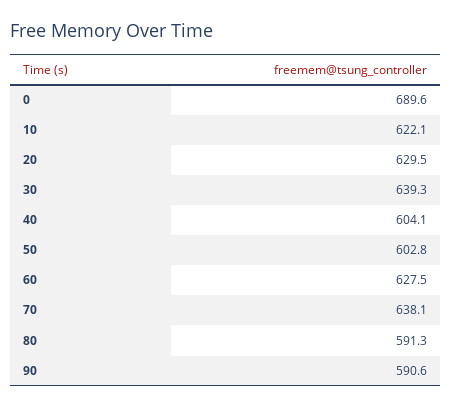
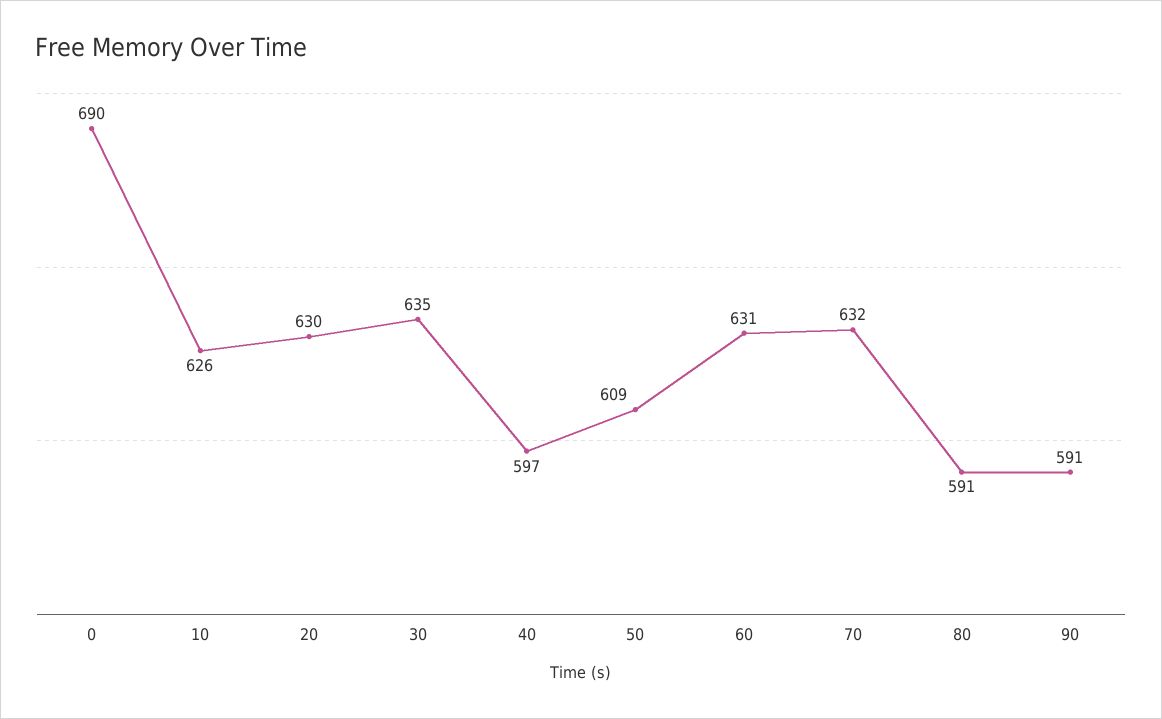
  {
    "0": 689.6,
-   "10": 622.1,
+   "10": 626,
    "20": 629.5,
-   "30": 639.3,
+   "30": 635,
-   "40": 604.1,
+   "40": 597,
-   "50": 602.8,
+   "50": 609,
-   "60": 627.5,
+   "60": 631,
-   "70": 638.1,
+   "70": 632,
    "80": 591.3,
    "90": 590.6
  }

